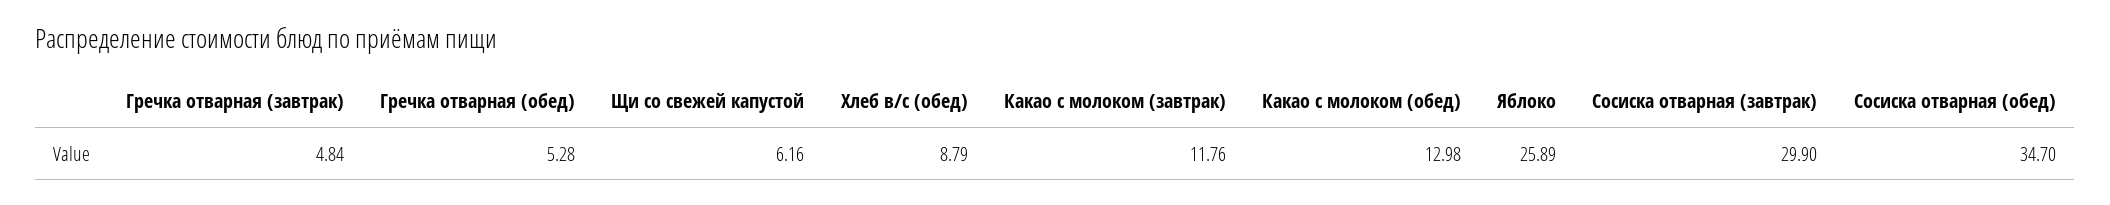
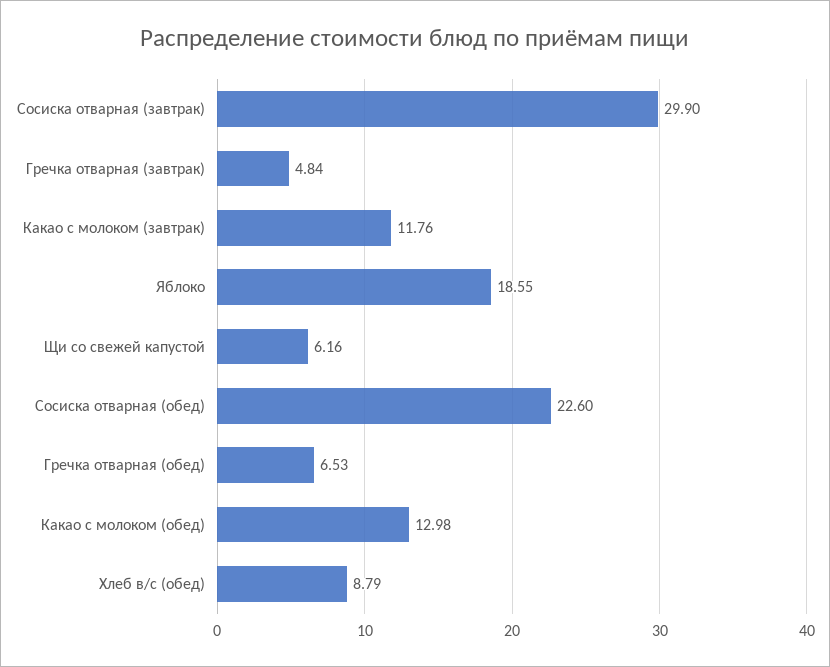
  {
    "Гречка отварная (завтрак)": 4.84,
-   "Гречка отварная (обед)": 5.28,
+   "Гречка отварная (обед)": 6.53,
    "Щи со свежей капустой": 6.16,
    "Хлеб в/с (обед)": 8.79,
    "Какао с молоком (завтрак)": 11.76,
    "Какао с молоком (обед)": 12.98,
-   "Яблоко": 25.89,
+   "Яблоко": 18.55,
    "Сосиска отварная (завтрак)": 29.9,
-   "Сосиска отварная (обед)": 34.7
+   "Сосиска отварная (обед)": 22.6
  }

